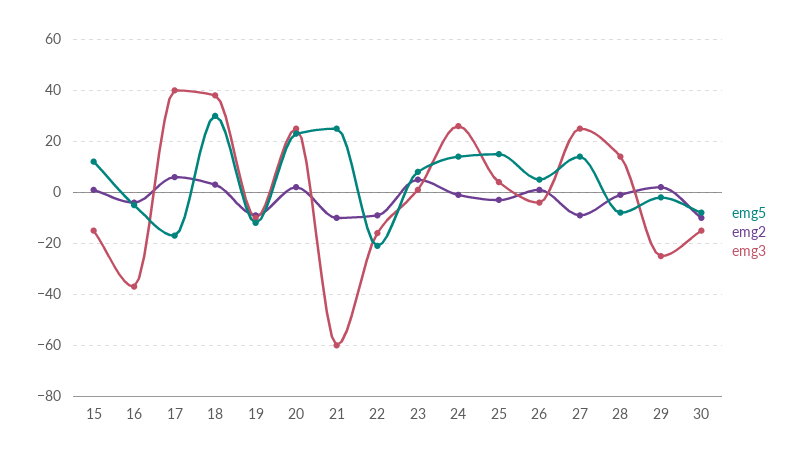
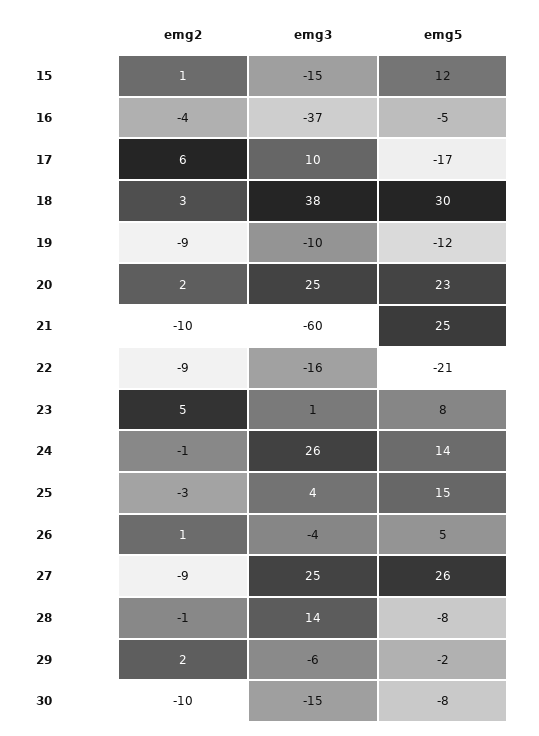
  {
    "emg5": {
      "15": 12,
      "16": -5,
      "17": -17,
      "18": 30,
      "19": -12,
      "20": 23,
      "21": 25,
      "22": -21,
      "23": 8,
      "24": 14,
      "25": 15,
      "26": 5,
-     "27": 15,
+     "27": 26,
      "28": -8,
      "29": -2,
      "30": -8
    },
    "emg2": {
      "15": 1,
      "16": -4,
      "17": 6,
      "18": 3,
      "19": -9,
      "20": 2,
      "21": -10,
      "22": -9,
      "23": 5,
      "24": -1,
      "25": -3,
      "26": 1,
      "27": -9,
      "28": -1,
      "29": 2,
      "30": -10
    },
    "emg3": {
      "15": -15,
      "16": -37,
-     "17": 40,
+     "17": 10,
      "18": 38,
      "19": -10,
      "20": 25,
      "21": -60,
      "22": -16,
      "23": 1,
      "24": 26,
      "25": 4,
      "26": -4,
      "27": 25,
      "28": 14,
-     "29": -25,
+     "29": -6,
      "30": -15
    }
  }

